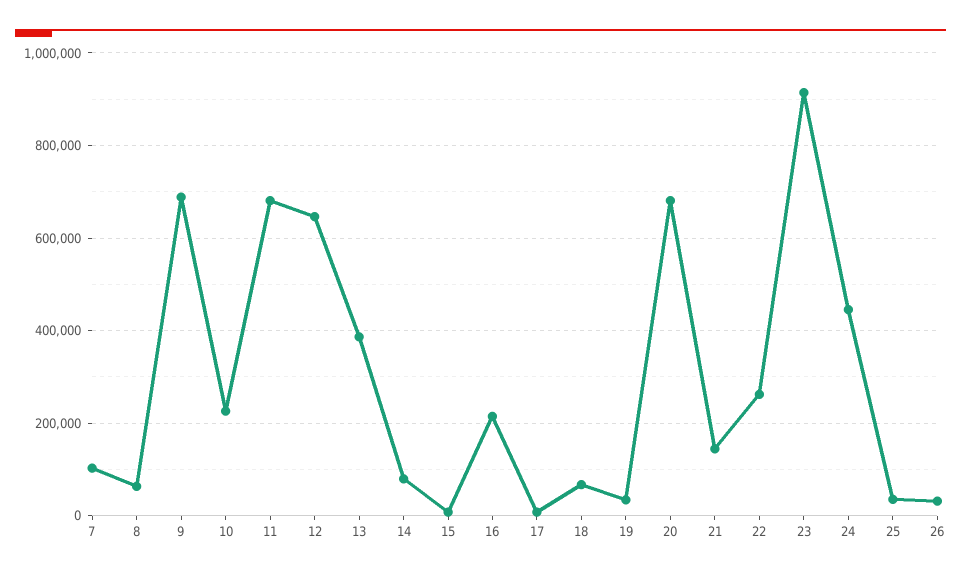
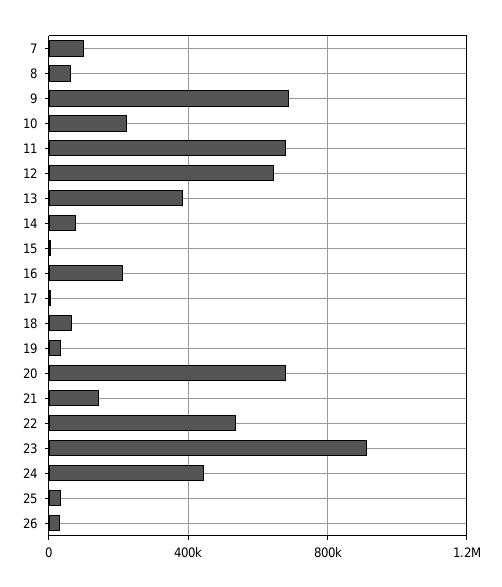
  {
    "7": 100000,
    "8": 60000,
    "9": 680000,
    "10": 220000,
    "11": 680000,
    "12": 640000,
    "13": 380000,
    "14": 80000,
    "15": 0,
    "16": 220000,
    "17": 0,
    "18": 60000,
    "19": 40000,
    "20": 680000,
    "21": 140000,
-   "22": 260000,
+   "22": 550000,
    "23": 920000,
    "24": 440000,
    "25": 40000,
    "26": 40000
  }

